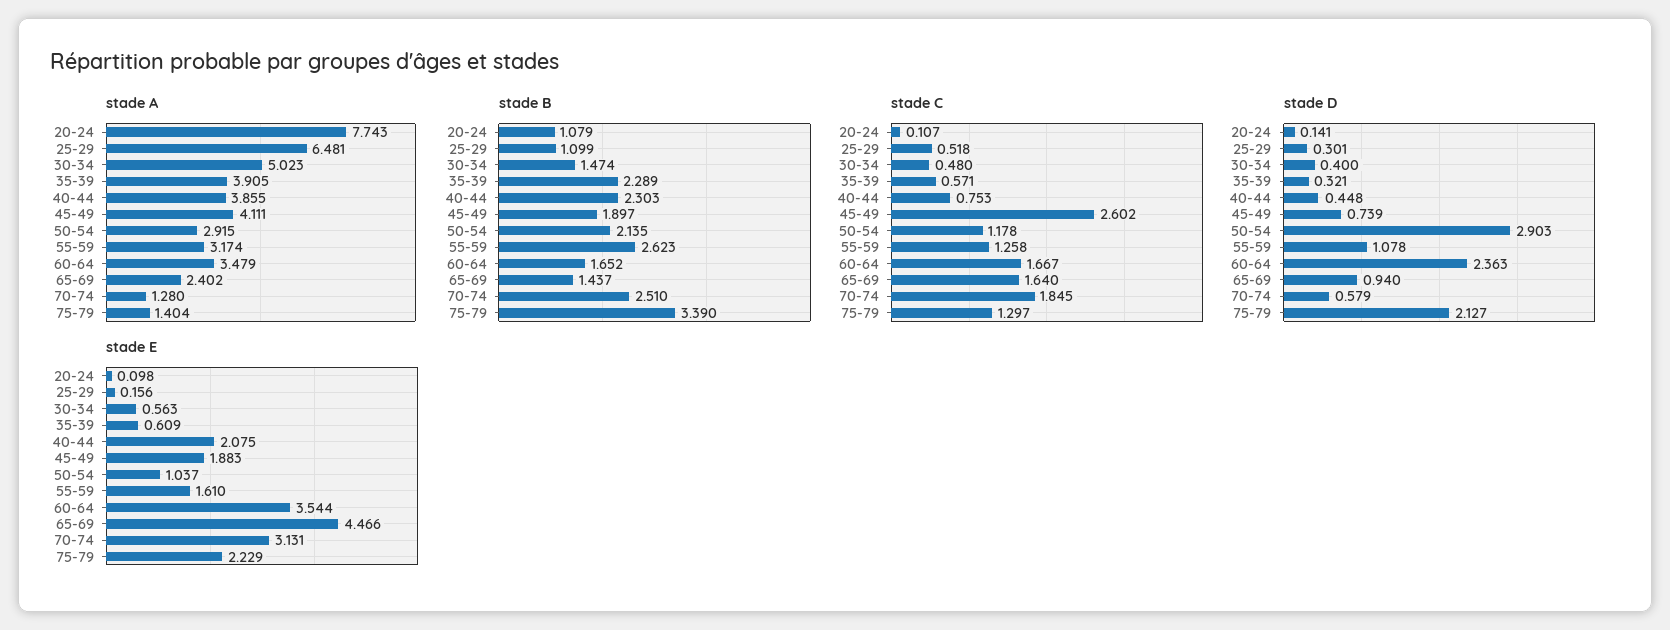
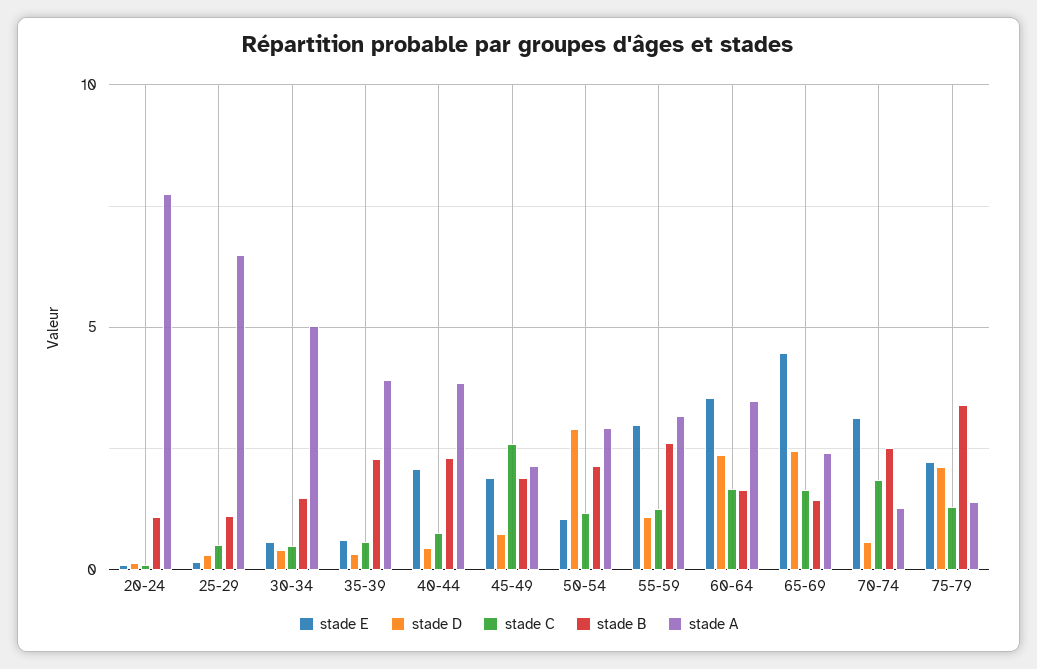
  {
    "stade A": {
      "20-24": 7.743,
      "25-29": 6.481,
      "30-34": 5.023,
      "35-39": 3.905,
      "40-44": 3.855,
-     "45-49": 4.111,
+     "45-49": 2,
      "50-54": 2.915,
      "55-59": 3.174,
      "60-64": 3.479,
      "65-69": 2.402,
      "70-74": 1.28,
      "75-79": 1.404
    },
    "stade B": {
      "20-24": 1.079,
      "25-29": 1.099,
      "30-34": 1.474,
      "35-39": 2.289,
      "40-44": 2.303,
      "45-49": 1.897,
      "50-54": 2.135,
      "55-59": 2.623,
      "60-64": 1.652,
      "65-69": 1.437,
      "70-74": 2.51,
      "75-79": 3.39
    },
    "stade C": {
      "20-24": 0.107,
      "25-29": 0.518,
      "30-34": 0.48,
      "35-39": 0.571,
      "40-44": 0.753,
      "45-49": 2.602,
      "50-54": 1.178,
      "55-59": 1.258,
      "60-64": 1.667,
      "65-69": 1.64,
      "70-74": 1.845,
      "75-79": 1.297
    },
    "stade D": {
      "20-24": 0.141,
      "25-29": 0.301,
      "30-34": 0.4,
      "35-39": 0.321,
      "40-44": 0.448,
      "45-49": 0.739,
      "50-54": 2.903,
      "55-59": 1.078,
      "60-64": 2.363,
-     "65-69": 0.94,
+     "65-69": 2.5,
      "70-74": 0.579,
      "75-79": 2.127
    },
    "stade E": {
      "20-24": 0.098,
      "25-29": 0.156,
      "30-34": 0.563,
      "35-39": 0.609,
      "40-44": 2.075,
      "45-49": 1.883,
      "50-54": 1.037,
-     "55-59": 1.61,
+     "55-59": 3,
      "60-64": 3.544,
      "65-69": 4.466,
      "70-74": 3.131,
      "75-79": 2.229
    }
  }

